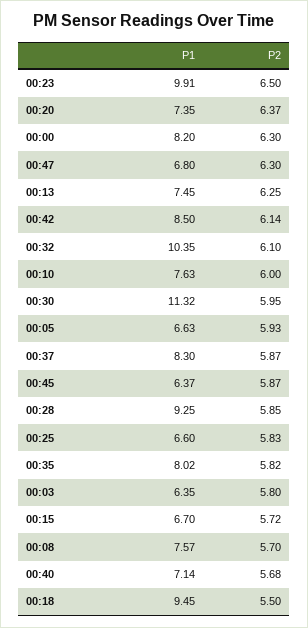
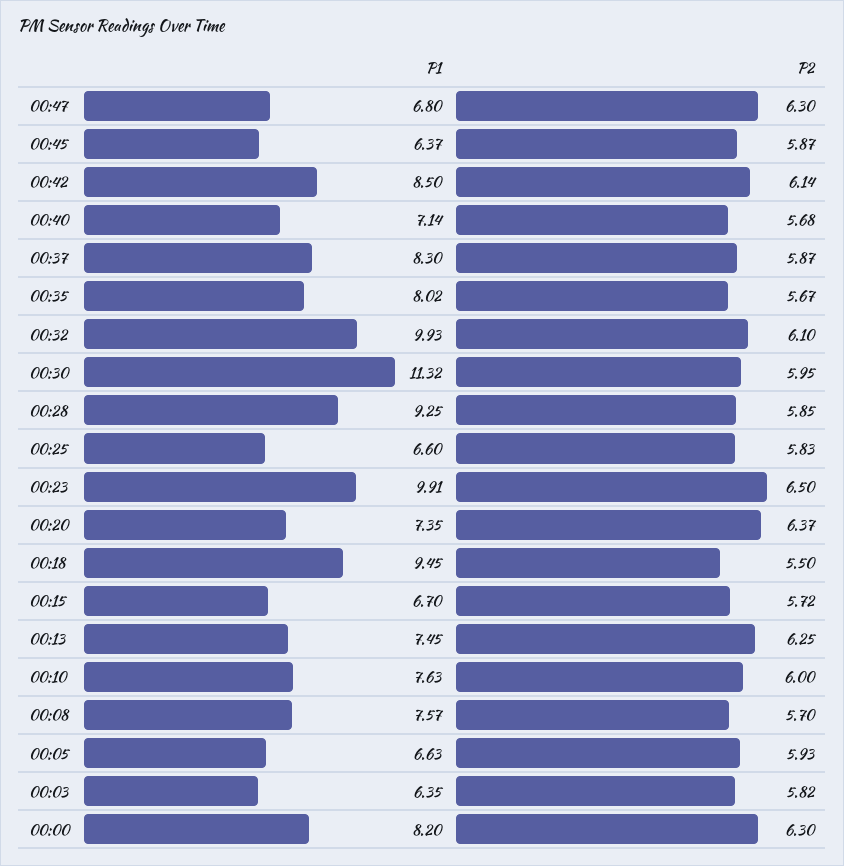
  {
    "P1": {
      "00:23": 9.91,
      "00:20": 7.35,
      "00:00": 8.2,
      "00:47": 6.8,
      "00:13": 7.45,
      "00:42": 8.5,
-     "00:32": 10.35,
+     "00:32": 9.93,
      "00:10": 7.63,
      "00:30": 11.32,
      "00:05": 6.63,
      "00:37": 8.3,
      "00:45": 6.37,
      "00:28": 9.25,
      "00:25": 6.6,
      "00:35": 8.02,
      "00:03": 6.35,
      "00:15": 6.7,
      "00:08": 7.57,
      "00:40": 7.14,
      "00:18": 9.45
    },
    "P2": {
      "00:23": 6.5,
      "00:20": 6.37,
      "00:00": 6.3,
      "00:47": 6.3,
      "00:13": 6.25,
      "00:42": 6.14,
      "00:32": 6.1,
      "00:10": 6,
      "00:30": 5.95,
      "00:05": 5.93,
      "00:37": 5.87,
      "00:45": 5.87,
      "00:28": 5.85,
      "00:25": 5.83,
-     "00:35": 5.82,
+     "00:35": 5.67,
-     "00:03": 5.8,
+     "00:03": 5.82,
      "00:15": 5.72,
      "00:08": 5.7,
      "00:40": 5.68,
      "00:18": 5.5
    }
  }

